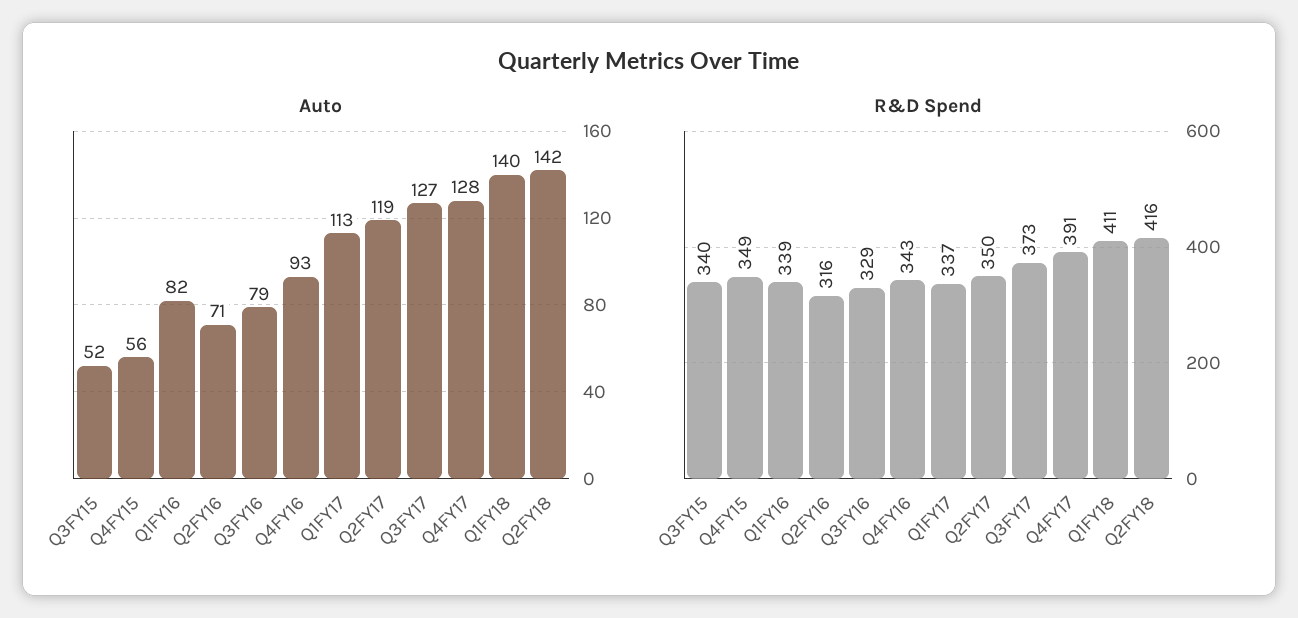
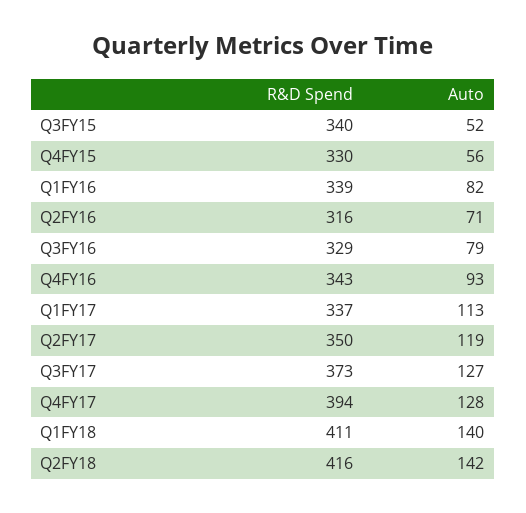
  {
    "Auto": {
      "Q3FY15": 52,
      "Q4FY15": 56,
      "Q1FY16": 82,
      "Q2FY16": 71,
      "Q3FY16": 79,
      "Q4FY16": 93,
      "Q1FY17": 113,
      "Q2FY17": 119,
      "Q3FY17": 127,
      "Q4FY17": 128,
      "Q1FY18": 140,
      "Q2FY18": 142
    },
    "R&D Spend": {
      "Q3FY15": 340,
-     "Q4FY15": 349,
+     "Q4FY15": 330,
      "Q1FY16": 339,
      "Q2FY16": 316,
      "Q3FY16": 329,
      "Q4FY16": 343,
      "Q1FY17": 337,
      "Q2FY17": 350,
      "Q3FY17": 373,
-     "Q4FY17": 391,
+     "Q4FY17": 394,
      "Q1FY18": 411,
      "Q2FY18": 416
    }
  }

